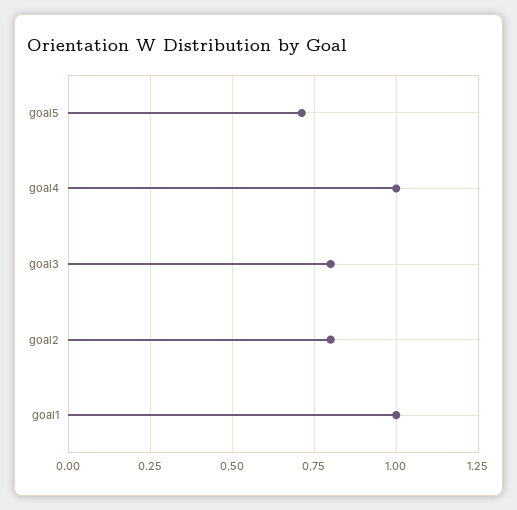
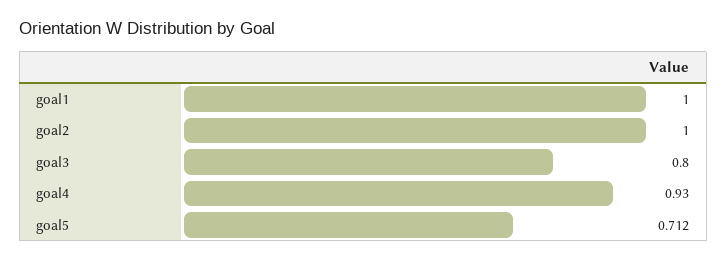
  {
    "goal5": 0.712,
-   "goal4": 1,
+   "goal4": 0.93,
    "goal3": 0.8,
-   "goal2": 0.8,
+   "goal2": 1,
    "goal1": 1
  }

